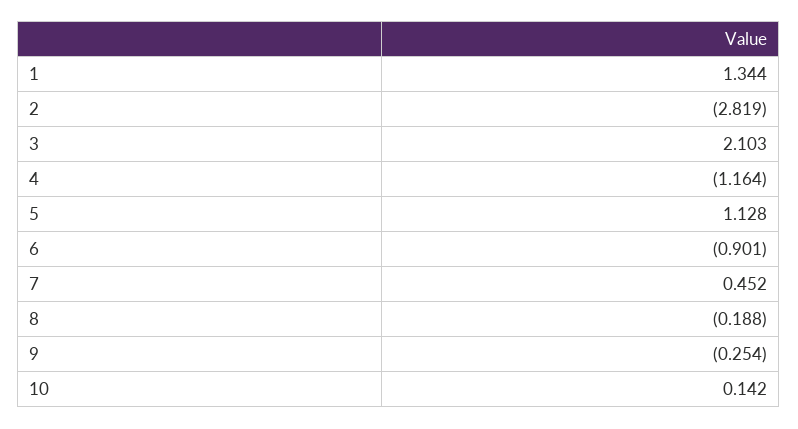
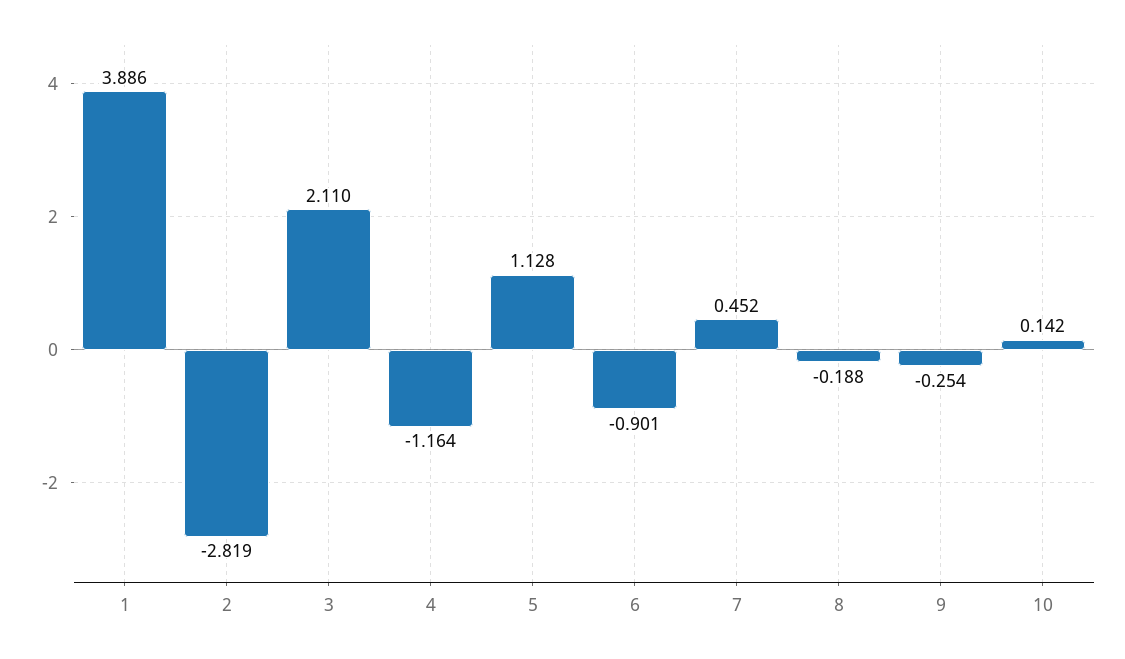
  {
-   "1": 1.344,
+   "1": 3.886,
    "2": -2.819,
-   "3": 2.103,
+   "3": 2.11,
    "4": -1.164,
    "5": 1.128,
    "6": -0.901,
    "7": 0.452,
    "8": -0.188,
    "9": -0.254,
    "10": 0.142
  }

